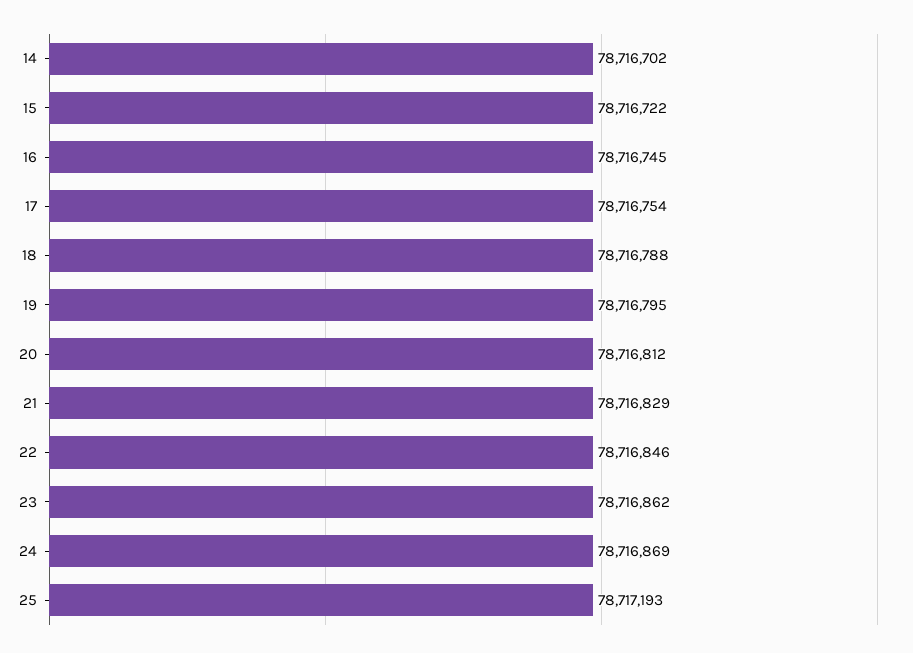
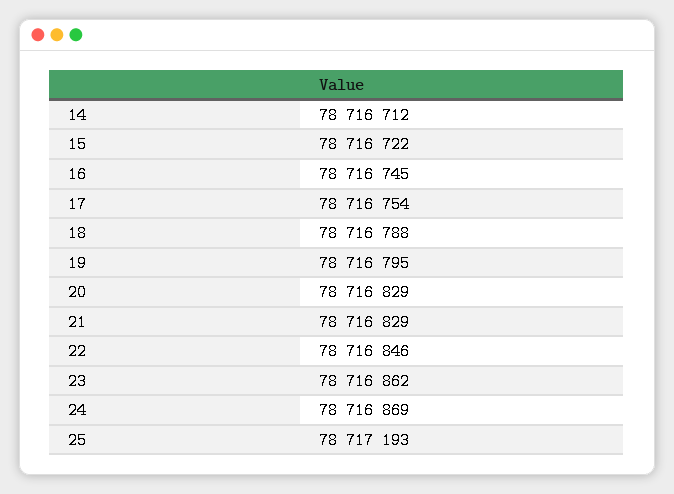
  {
-   "14": 78716702,
+   "14": 78716712,
    "15": 78716722,
    "16": 78716745,
    "17": 78716754,
    "18": 78716788,
    "19": 78716795,
-   "20": 78716812,
+   "20": 78716829,
    "21": 78716829,
    "22": 78716846,
    "23": 78716862,
    "24": 78716869,
    "25": 78717193
  }

